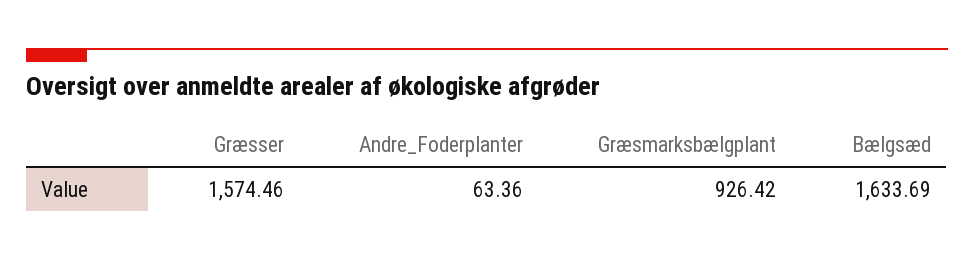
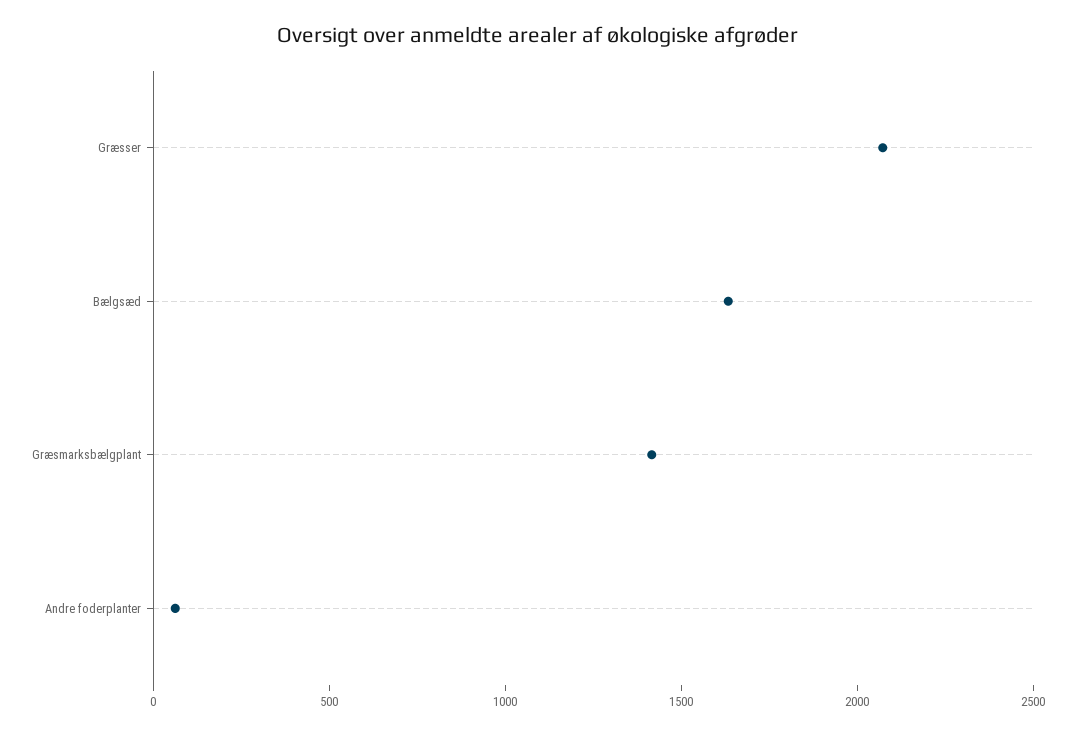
  {
-   "Græsser": 1574.46,
+   "Græsser": 2100,
    "Andre_Foderplanter": 63.36,
-   "Græsmarksbælgplant": 926.42,
+   "Græsmarksbælgplant": 1400,
    "Bælgsæd": 1633.69
  }

